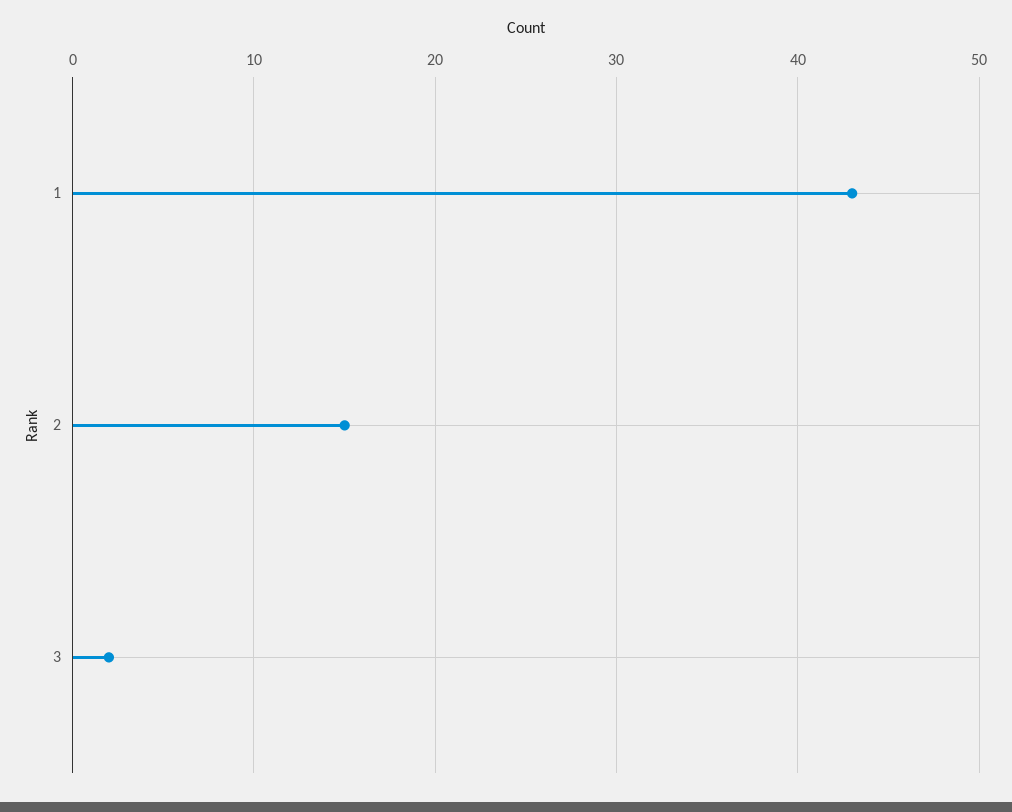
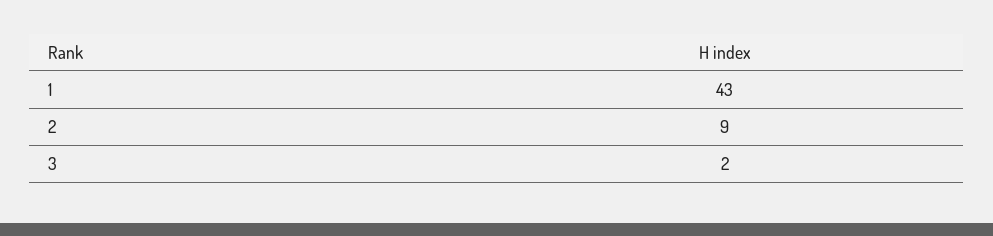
  {
    "1": 43,
-   "2": 15,
+   "2": 9,
    "3": 2
  }

